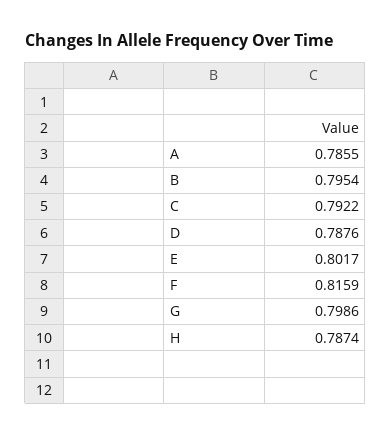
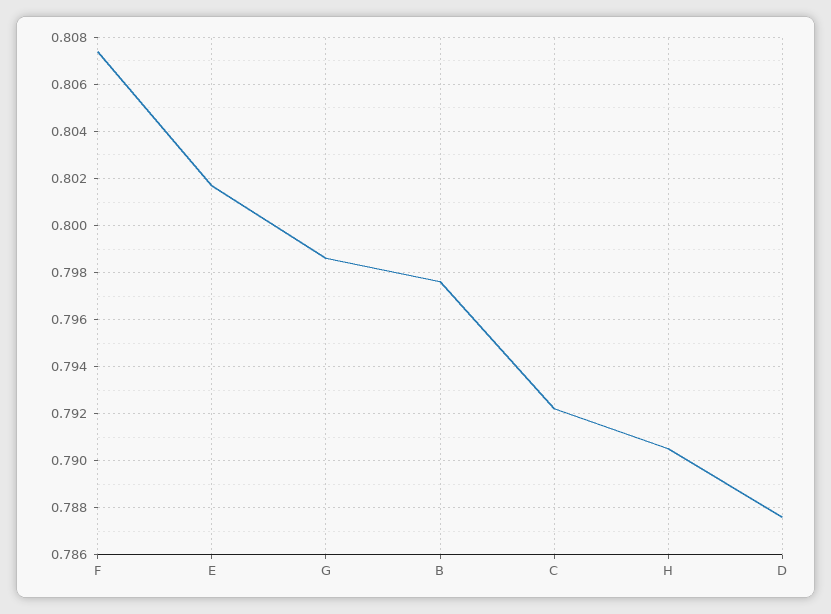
  {
-   "A": 0.7855,
-   "B": 0.7954,
+   "B": 0.7975,
    "C": 0.7922,
    "D": 0.7876,
    "E": 0.8017,
-   "F": 0.8159,
+   "F": 0.8075,
    "G": 0.7986,
-   "H": 0.7874
+   "H": 0.7905
  }

